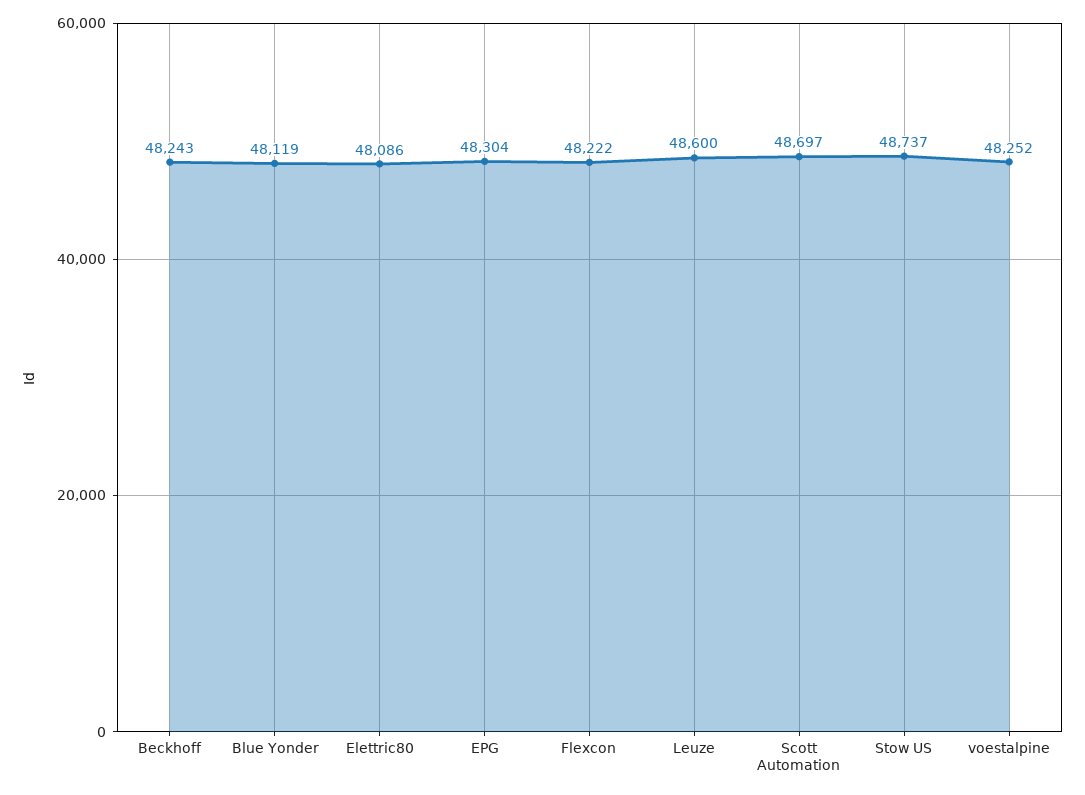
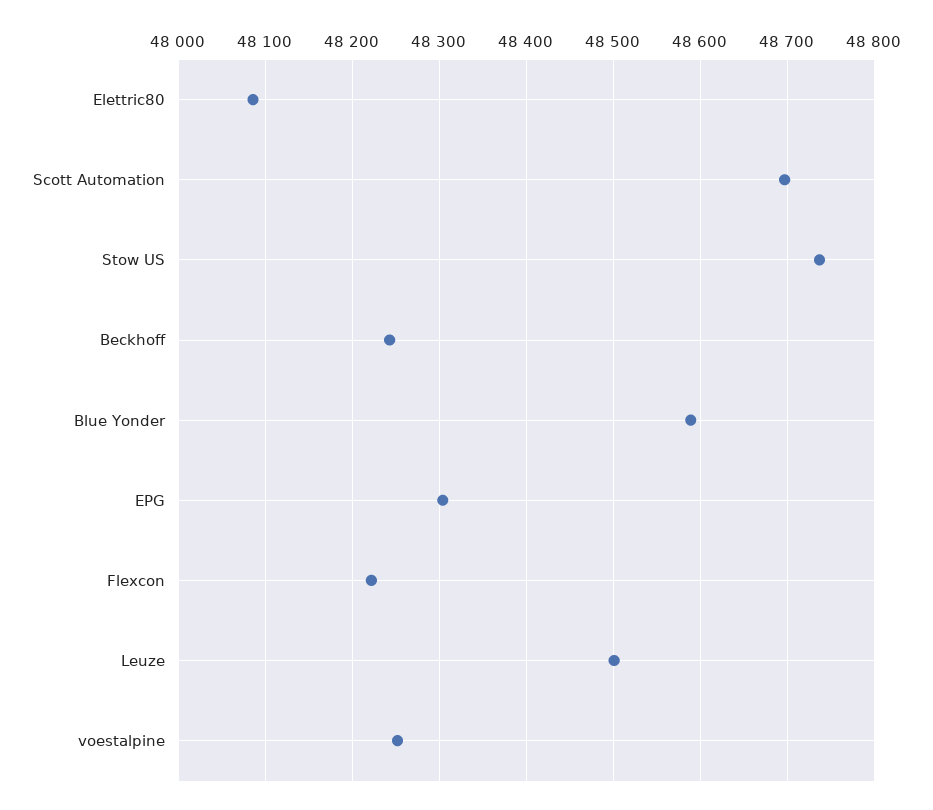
  {
    "Beckhoff": 48243,
-   "Blue Yonder": 48119,
+   "Blue Yonder": 48590,
    "Elettric80": 48086,
    "EPG": 48304,
    "Flexcon": 48222,
-   "Leuze": 48600,
+   "Leuze": 48500,
    "Scott Automation": 48697,
    "Stow US": 48737,
    "voestalpine": 48252
  }

